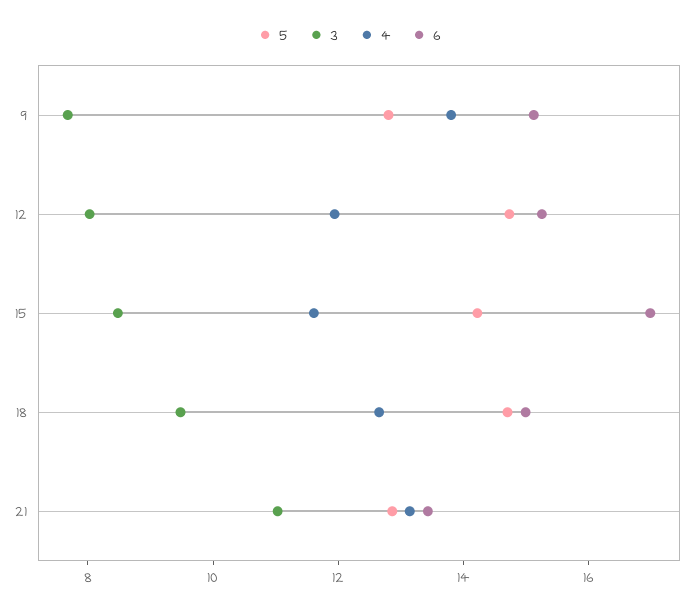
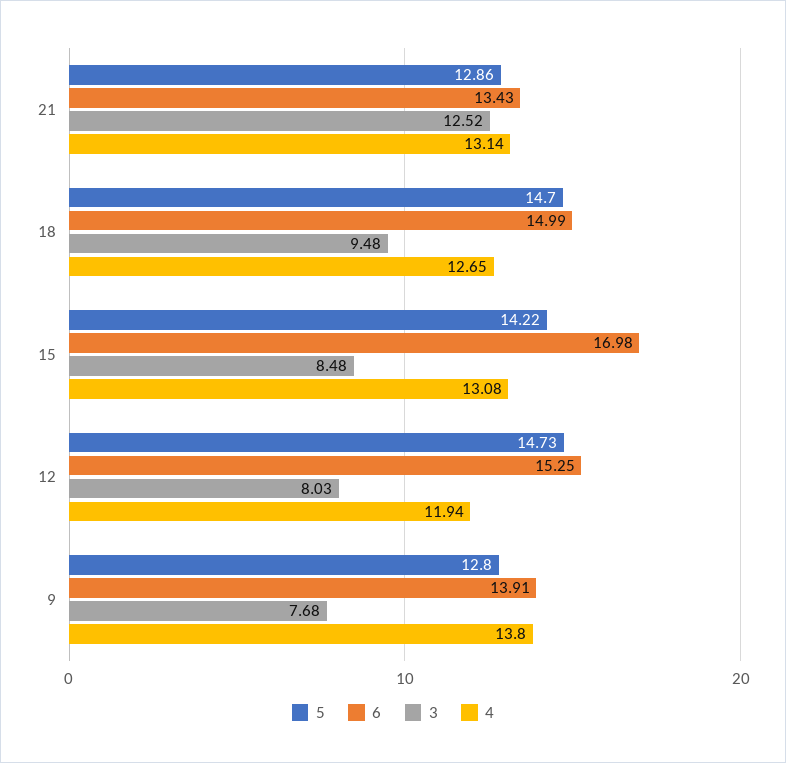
  {
    "5": {
      "9": 12.8,
      "12": 14.73,
      "15": 14.22,
      "18": 14.7,
      "21": 12.86
    },
    "3": {
      "9": 7.68,
      "12": 8.03,
      "15": 8.48,
      "18": 9.48,
-     "21": 11
+     "21": 12.52
    },
    "4": {
      "9": 13.8,
      "12": 11.94,
-     "15": 11.5,
+     "15": 13.08,
      "18": 12.65,
      "21": 13.14
    },
    "6": {
-     "9": 15,
+     "9": 13.91,
      "12": 15.25,
      "15": 16.98,
      "18": 14.99,
      "21": 13.43
    }
  }

